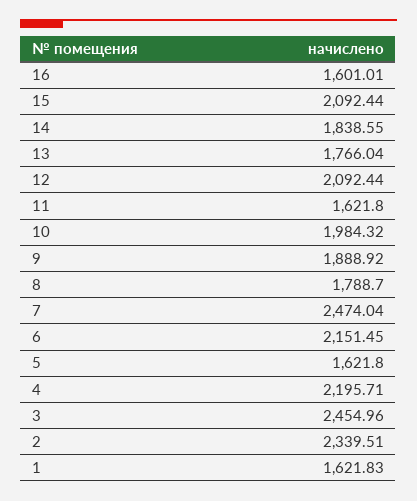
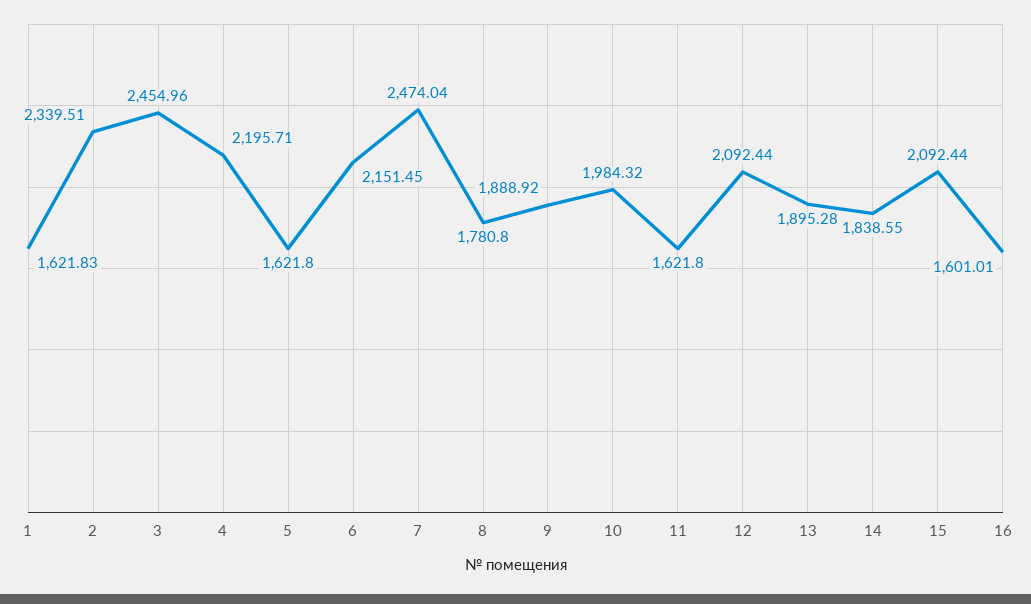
  {
    "16": 1601.01,
    "15": 2092.44,
    "14": 1838.55,
-   "13": 1766.04,
+   "13": 1895.28,
    "12": 2092.44,
    "11": 1621.8,
    "10": 1984.32,
    "9": 1888.92,
-   "8": 1788.7,
+   "8": 1780.8,
    "7": 2474.04,
    "6": 2151.45,
    "5": 1621.8,
    "4": 2195.71,
    "3": 2454.96,
    "2": 2339.51,
    "1": 1621.83
  }

